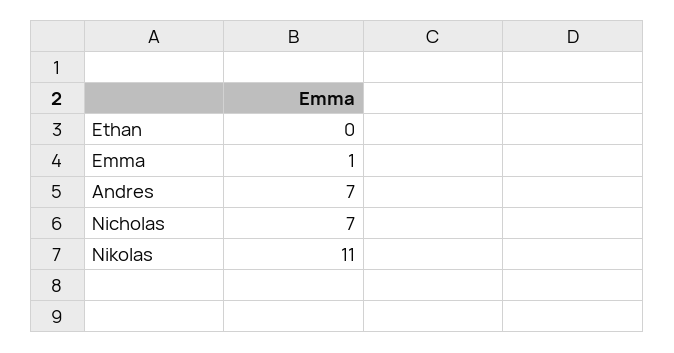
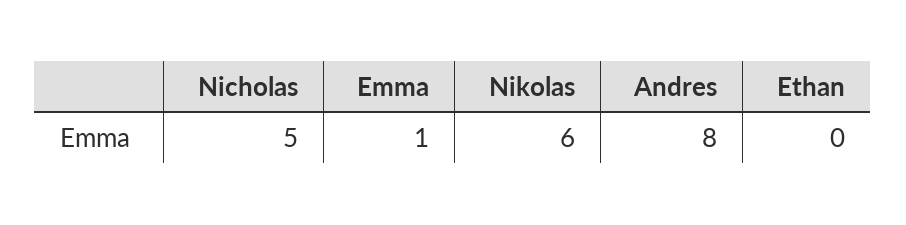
  {
    "Ethan": 0,
    "Emma": 1,
-   "Andres": 7,
+   "Andres": 8,
-   "Nicholas": 7,
+   "Nicholas": 5,
-   "Nikolas": 11
+   "Nikolas": 6
  }

